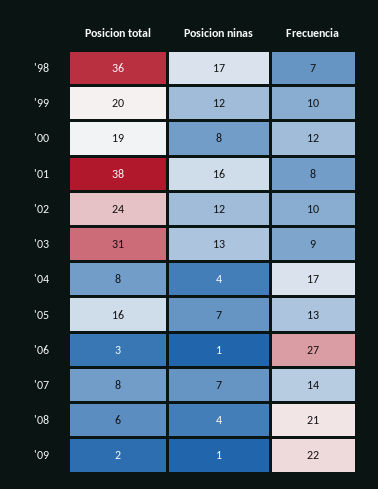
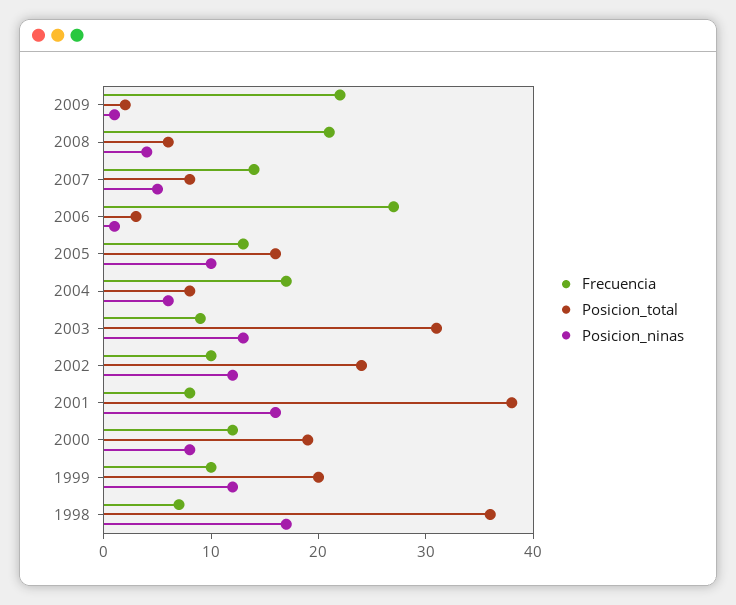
  {
    "Posicion total": {
      "'98": 36,
      "'99": 20,
      "'00": 19,
      "'01": 38,
      "'02": 24,
      "'03": 31,
      "'04": 8,
      "'05": 16,
      "'06": 3,
      "'07": 8,
      "'08": 6,
      "'09": 2
    },
    "Posicion ninas": {
      "'98": 17,
      "'99": 12,
      "'00": 8,
      "'01": 16,
      "'02": 12,
      "'03": 13,
-     "'04": 4,
+     "'04": 6,
-     "'05": 7,
+     "'05": 10,
      "'06": 1,
-     "'07": 7,
+     "'07": 5,
      "'08": 4,
      "'09": 1
    },
    "Frecuencia": {
      "'98": 7,
      "'99": 10,
      "'00": 12,
      "'01": 8,
      "'02": 10,
      "'03": 9,
      "'04": 17,
      "'05": 13,
      "'06": 27,
      "'07": 14,
      "'08": 21,
      "'09": 22
    }
  }

